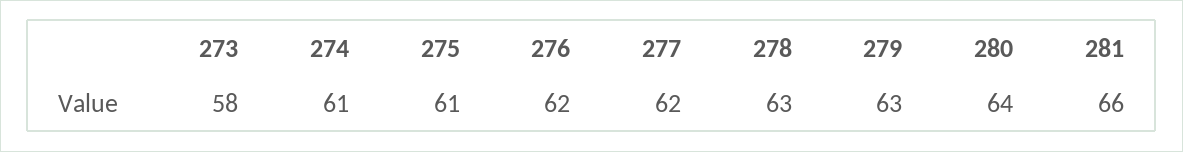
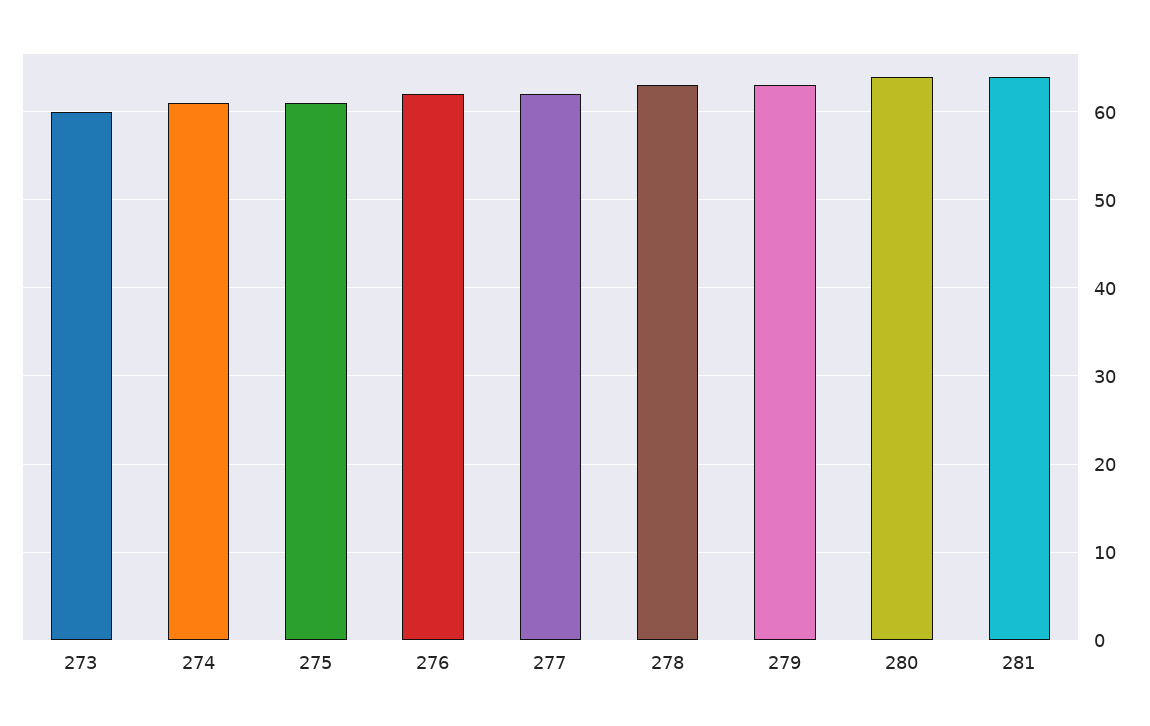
  {
-   "273": 58,
+   "273": 60,
    "274": 61,
    "275": 61,
    "276": 62,
    "277": 62,
    "278": 63,
    "279": 63,
    "280": 64,
-   "281": 66
+   "281": 64
  }

